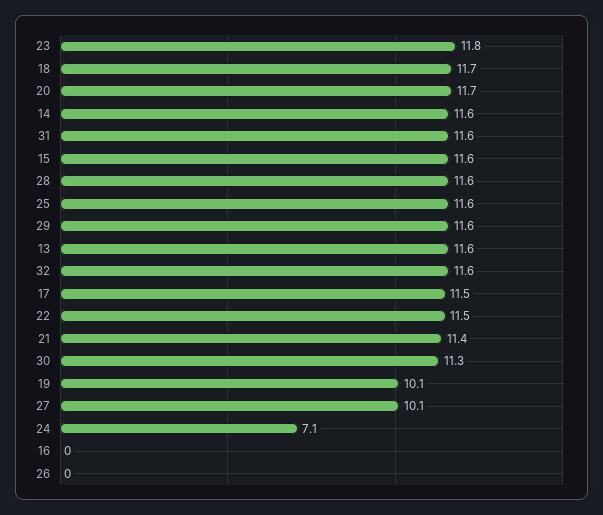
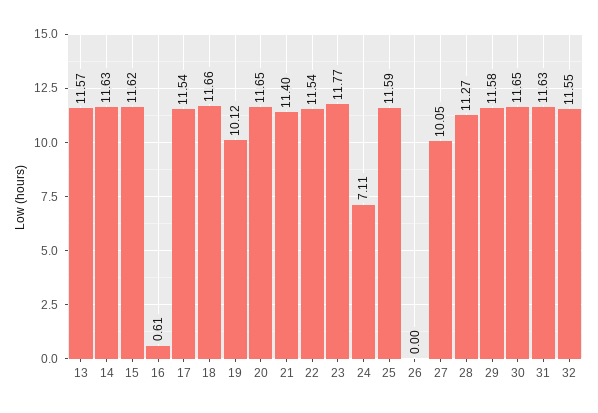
  {
    "23": 11.77,
    "18": 11.66,
    "20": 11.65,
    "14": 11.63,
    "31": 11.63,
    "15": 11.62,
-   "28": 11.6,
+   "28": 11.27,
    "25": 11.59,
    "29": 11.58,
    "13": 11.57,
    "32": 11.55,
    "17": 11.54,
    "22": 11.54,
    "21": 11.4,
-   "30": 11.3,
+   "30": 11.65,
    "19": 10.12,
    "27": 10.05,
    "24": 7.11,
-   "16": 0,
+   "16": 0.61,
    "26": 0
  }

